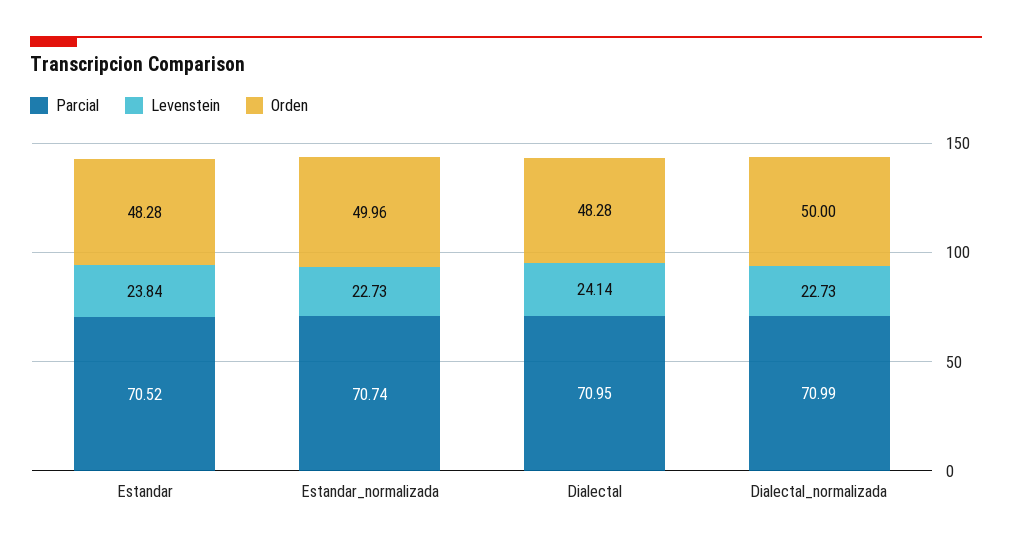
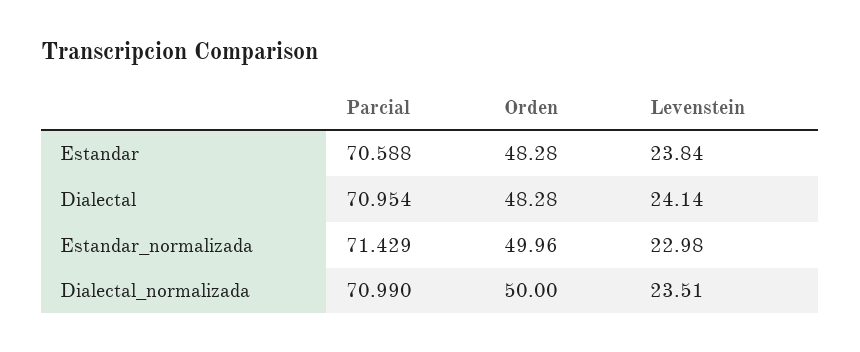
  {
    "Parcial": {
-     "Estandar": 70.52,
+     "Estandar": 70.588,
-     "Estandar_normalizada": 70.74,
+     "Estandar_normalizada": 71.429,
      "Dialectal": 70.954,
      "Dialectal_normalizada": 70.99
    },
    "Levenstein": {
      "Estandar": 23.84,
-     "Estandar_normalizada": 22.73,
+     "Estandar_normalizada": 22.98,
      "Dialectal": 24.14,
-     "Dialectal_normalizada": 22.73
+     "Dialectal_normalizada": 23.51
    },
    "Orden": {
      "Estandar": 48.28,
      "Estandar_normalizada": 49.96,
      "Dialectal": 48.28,
      "Dialectal_normalizada": 50
    }
  }

